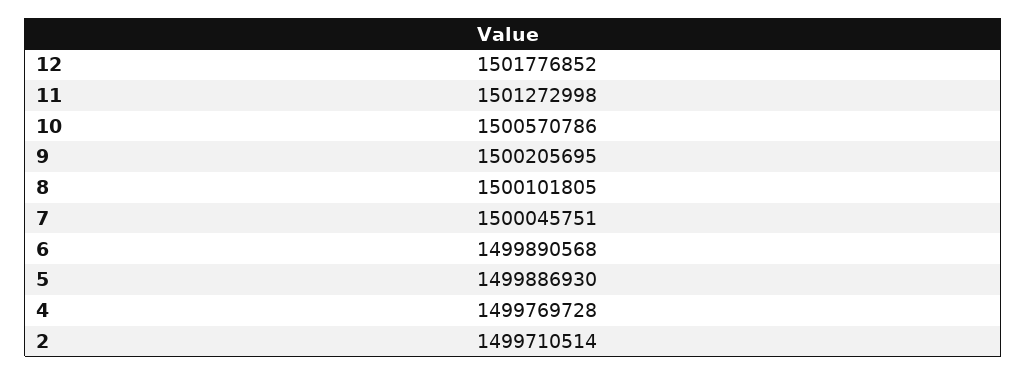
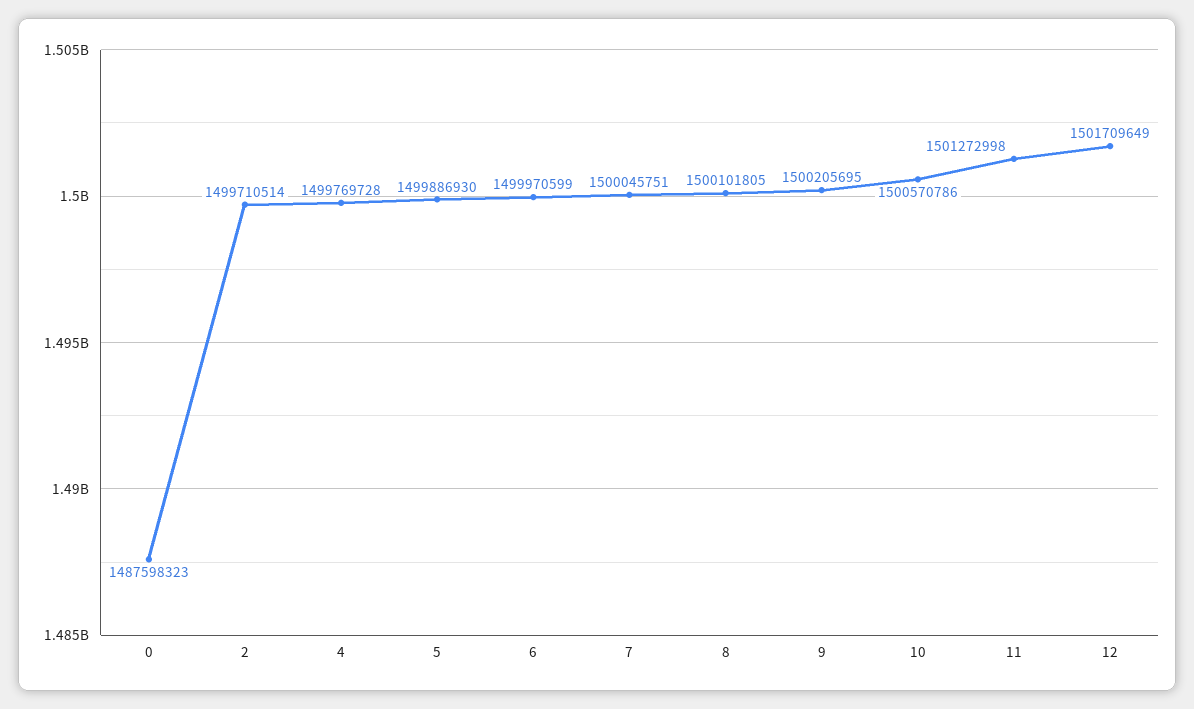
  {
-   "12": 1501776852,
+   "12": 1501709649,
    "11": 1501272998,
    "10": 1500570786,
    "9": 1500205695,
    "8": 1500101805,
    "7": 1500045751,
-   "6": 1499890568,
+   "6": 1499970599,
    "5": 1499886930,
    "4": 1499769728,
-   "2": 1499710514
+   "2": 1499710514,
+   "0": 1487598323
  }

